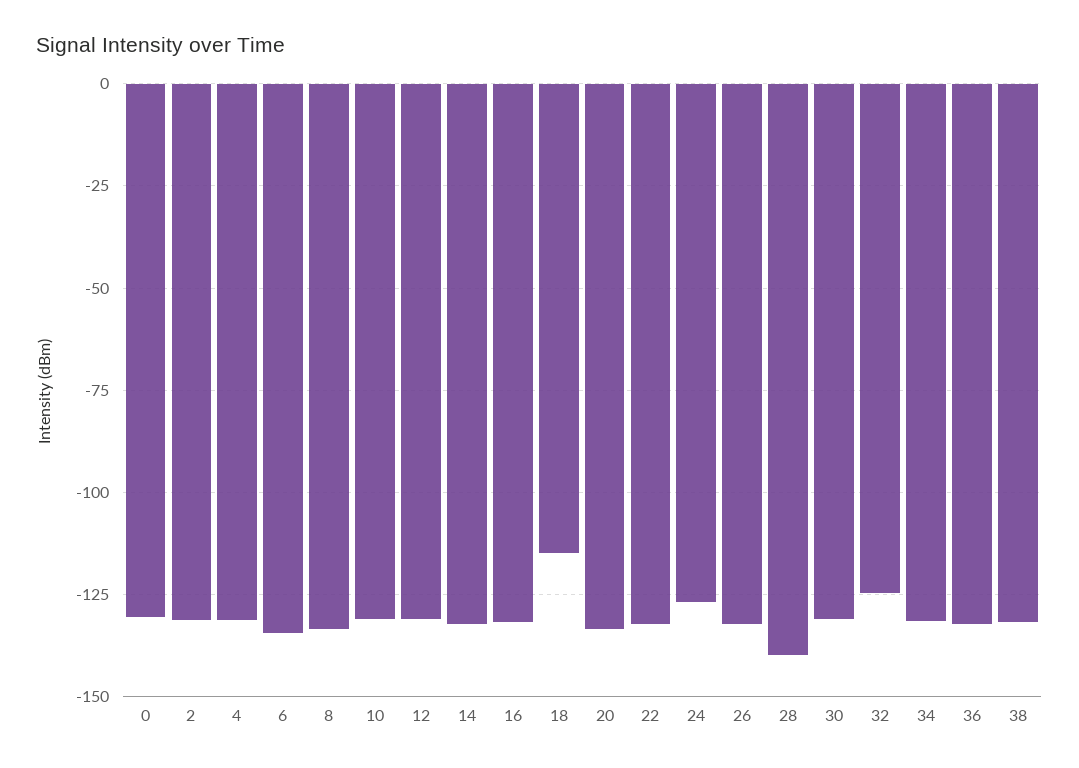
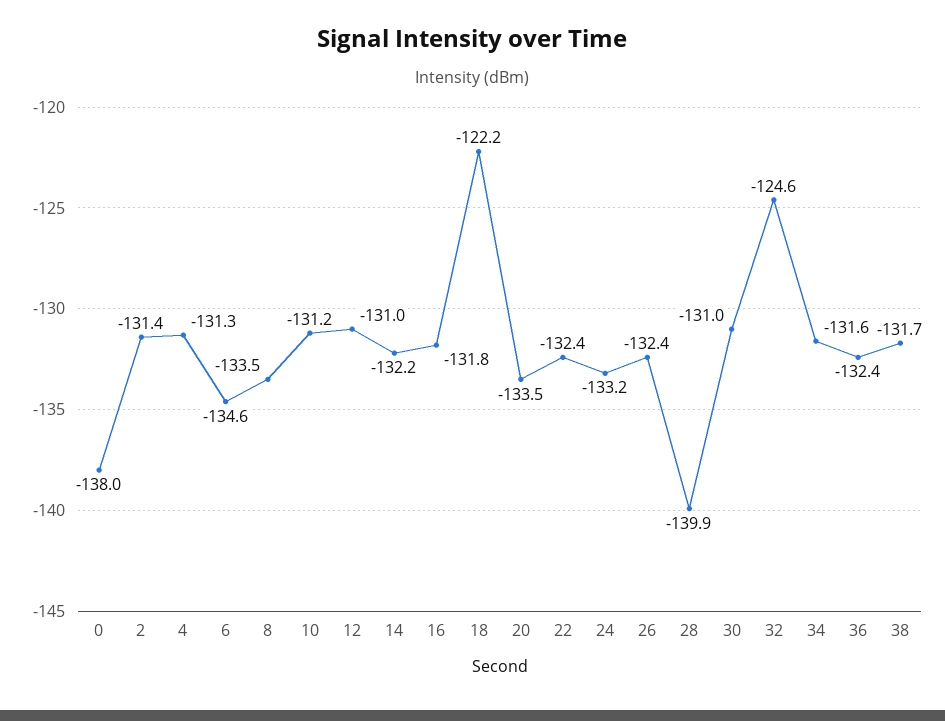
  {
-   "0": -130,
+   "0": -138,
    "2": -131.4,
    "4": -131.3,
    "6": -134.6,
    "8": -133.5,
    "10": -131.2,
    "12": -131,
    "14": -132.2,
    "16": -131.8,
-   "18": -115,
+   "18": -122.2,
    "20": -133.5,
    "22": -132.4,
-   "24": -127.5,
+   "24": -133.2,
    "26": -132.4,
    "28": -139.9,
    "30": -131,
    "32": -124.6,
    "34": -131.6,
    "36": -132.4,
    "38": -131.7
  }

